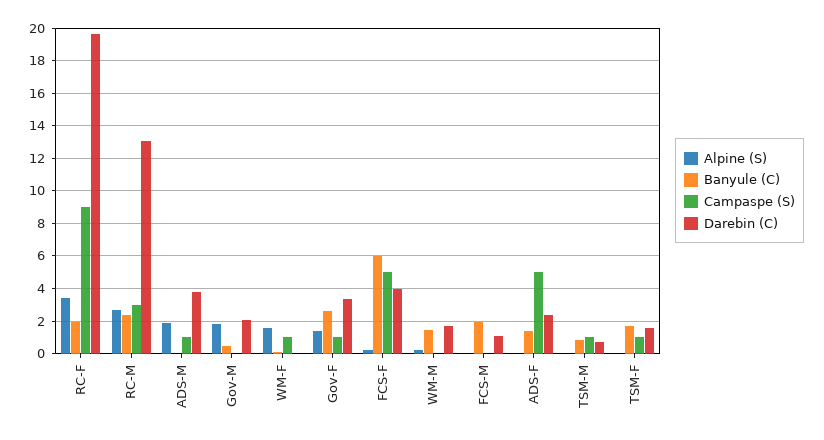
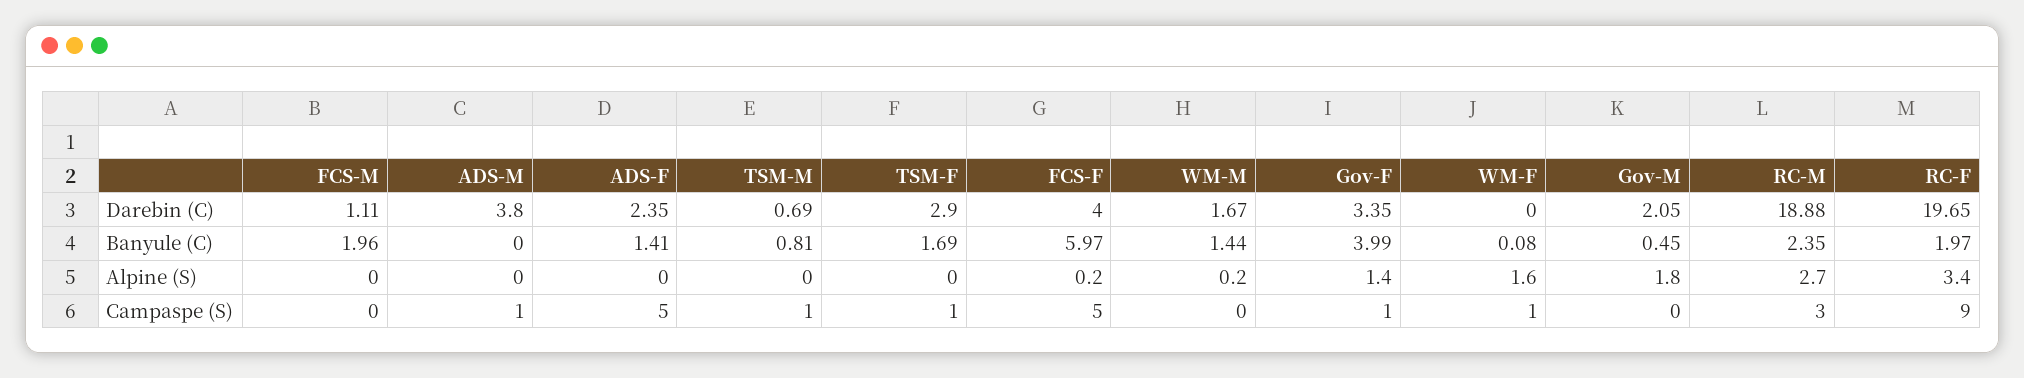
  {
    "Alpine (S)": {
      "RC-F": 3.4,
      "RC-M": 2.7,
-     "ADS-M": 2,
+     "ADS-M": 0,
      "Gov-M": 1.8,
      "WM-F": 1.6,
      "Gov-F": 1.4,
      "FCS-F": 0.2,
      "WM-M": 0.2,
      "FCS-M": 0,
      "ADS-F": 0,
      "TSM-M": 0,
      "TSM-F": 0
    },
    "Banyule (C)": {
      "RC-F": 1.97,
      "RC-M": 2.35,
      "ADS-M": 0,
      "Gov-M": 0.45,
      "WM-F": 0.08,
-     "Gov-F": 2.5,
+     "Gov-F": 3.99,
      "FCS-F": 5.97,
      "WM-M": 1.44,
      "FCS-M": 1.96,
      "ADS-F": 1.41,
      "TSM-M": 0.81,
      "TSM-F": 1.69
    },
    "Campaspe (S)": {
      "RC-F": 9,
      "RC-M": 3,
      "ADS-M": 1,
      "Gov-M": 0,
      "WM-F": 1,
      "Gov-F": 1,
      "FCS-F": 5,
      "WM-M": 0,
      "FCS-M": 0,
      "ADS-F": 5,
      "TSM-M": 1,
      "TSM-F": 1
    },
    "Darebin (C)": {
      "RC-F": 19.65,
-     "RC-M": 13,
+     "RC-M": 18.88,
      "ADS-M": 3.8,
      "Gov-M": 2.05,
      "WM-F": 0,
      "Gov-F": 3.35,
      "FCS-F": 4,
      "WM-M": 1.67,
      "FCS-M": 1.11,
      "ADS-F": 2.35,
      "TSM-M": 0.69,
-     "TSM-F": 1.5
+     "TSM-F": 2.9
    }
  }

